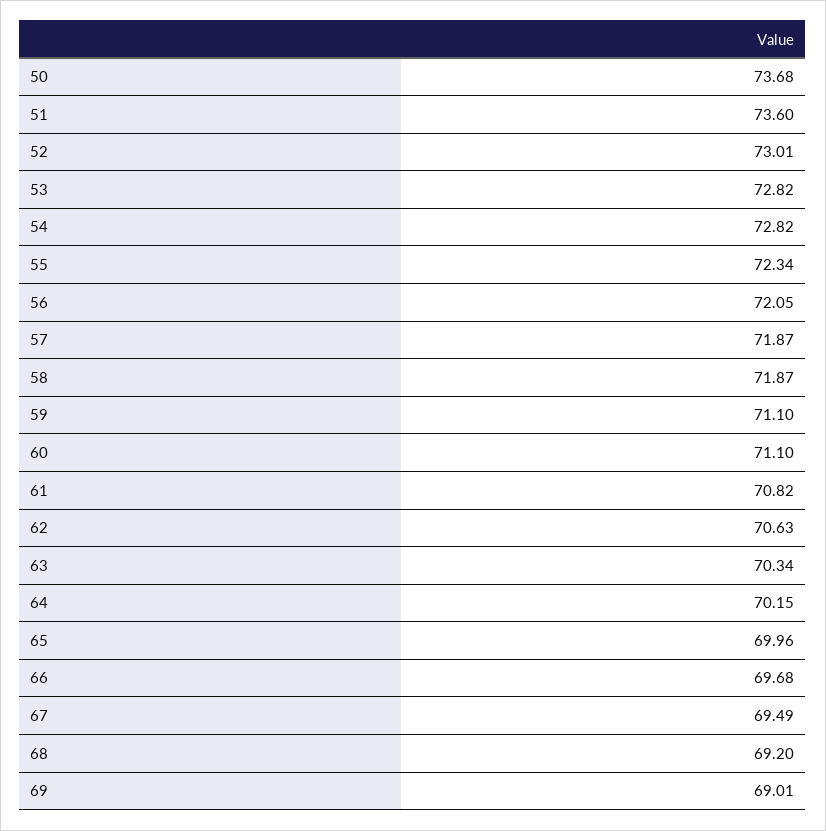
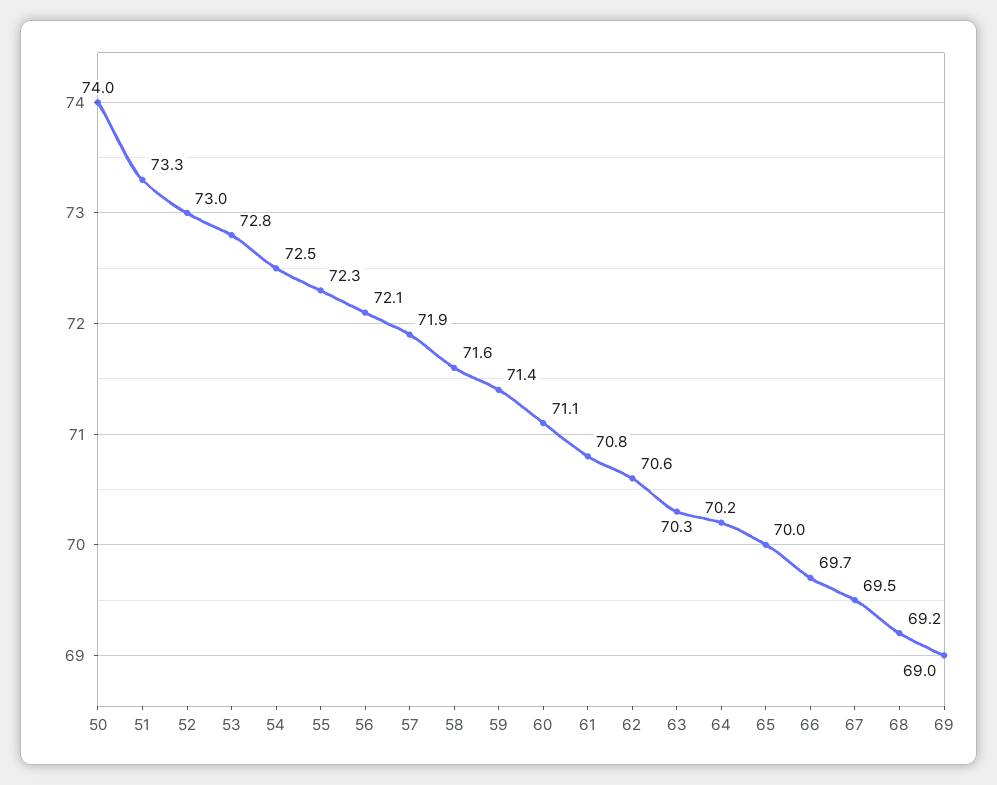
  {
-   "50": 73.68,
+   "50": 74,
-   "51": 73.6,
+   "51": 73.3,
    "52": 73.01,
    "53": 72.82,
-   "54": 72.82,
+   "54": 72.5,
    "55": 72.34,
    "56": 72.05,
    "57": 71.87,
-   "58": 71.87,
+   "58": 71.6,
-   "59": 71.1,
+   "59": 71.4,
    "60": 71.1,
    "61": 70.82,
    "62": 70.63,
    "63": 70.34,
    "64": 70.15,
    "65": 69.96,
    "66": 69.68,
    "67": 69.49,
    "68": 69.2,
    "69": 69.01
  }

